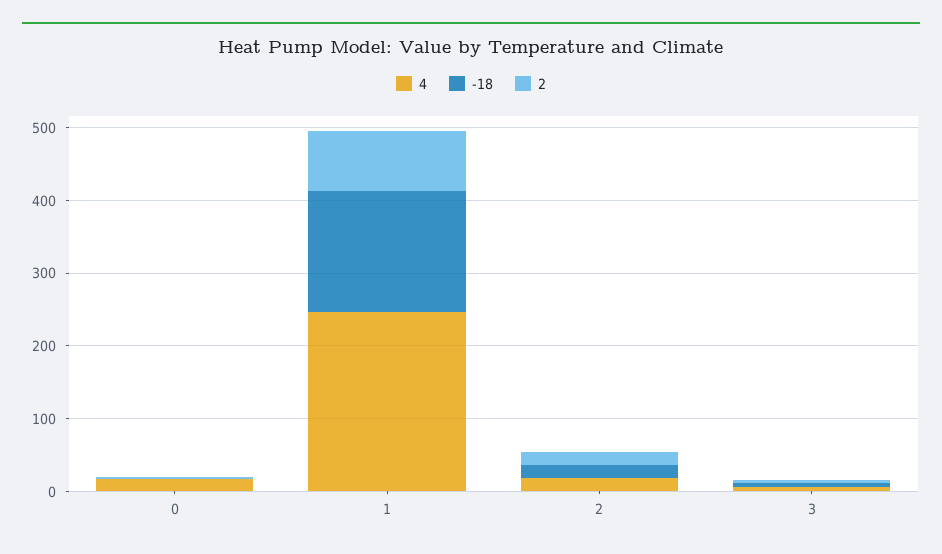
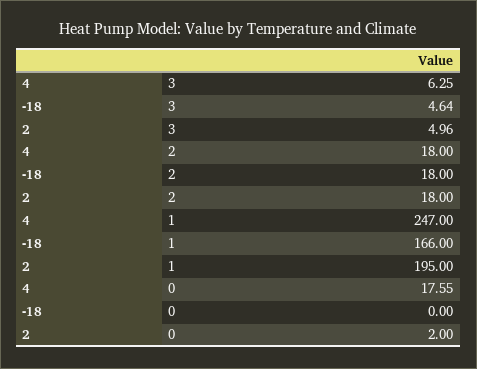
  {
    "4": {
      "0": 17.55,
      "1": 247,
      "2": 18,
      "3": 6.25
    },
    "-18": {
      "0": 0,
      "1": 166,
      "2": 18,
      "3": 4.64
    },
    "2": {
      "0": 2,
-     "1": 80,
+     "1": 195,
      "2": 18,
      "3": 4.96
    }
  }

